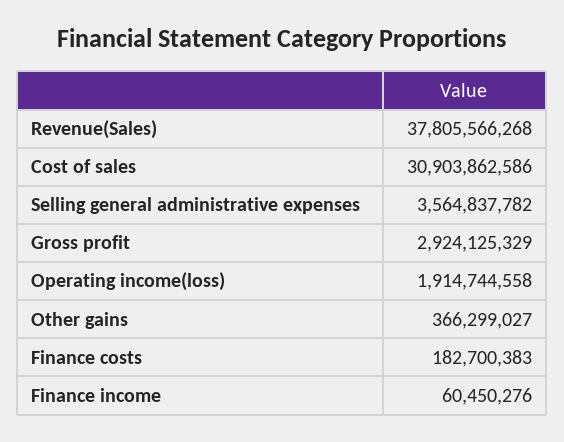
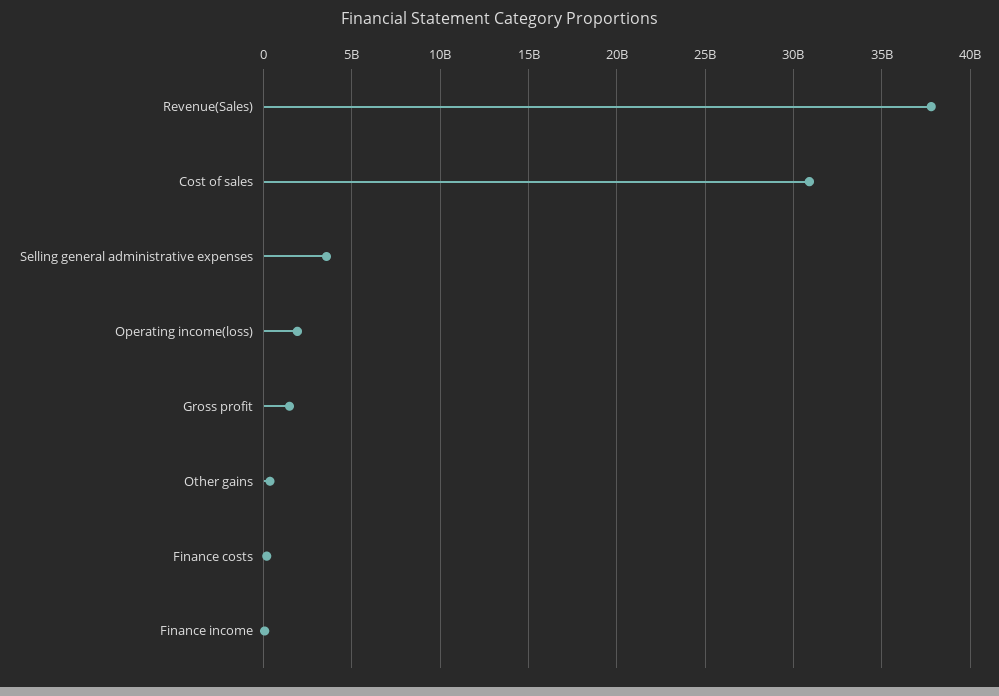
  {
    "Revenue(Sales)": 37805566268,
    "Cost of sales": 30903862586,
    "Selling general administrative expenses": 3564837782,
-   "Gross profit": 2924125329,
+   "Gross profit": 1500000000,
    "Operating income(loss)": 1914744558,
    "Other gains": 366299027,
    "Finance costs": 182700383,
    "Finance income": 60450276
  }

